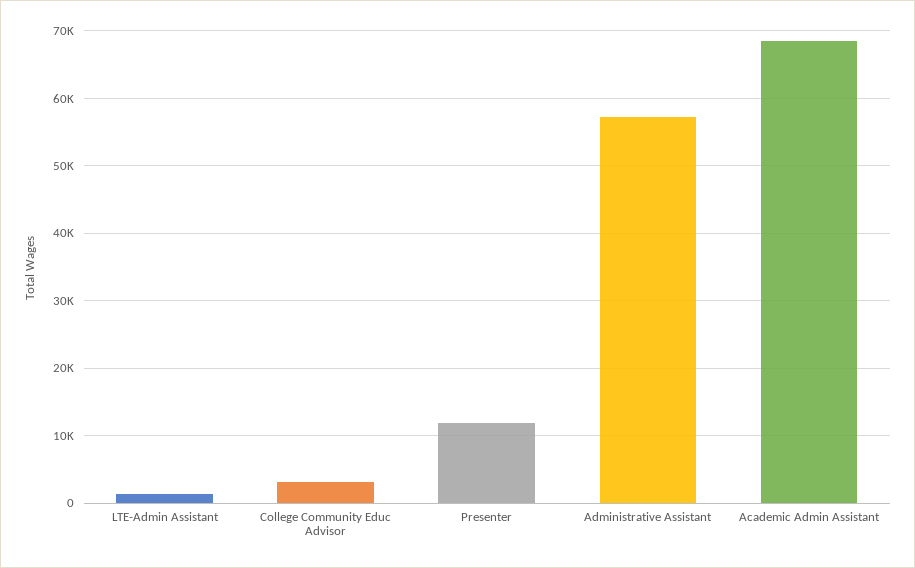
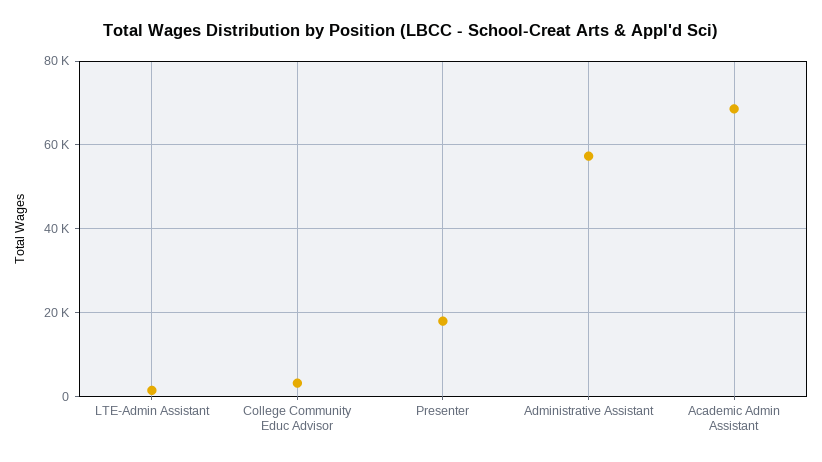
  {
    "LTE-Admin Assistant": 1000,
    "College Community Educ Advisor": 3000,
-   "Presenter": 12000,
+   "Presenter": 18000,
    "Administrative Assistant": 57000,
    "Academic Admin Assistant": 69000
  }

